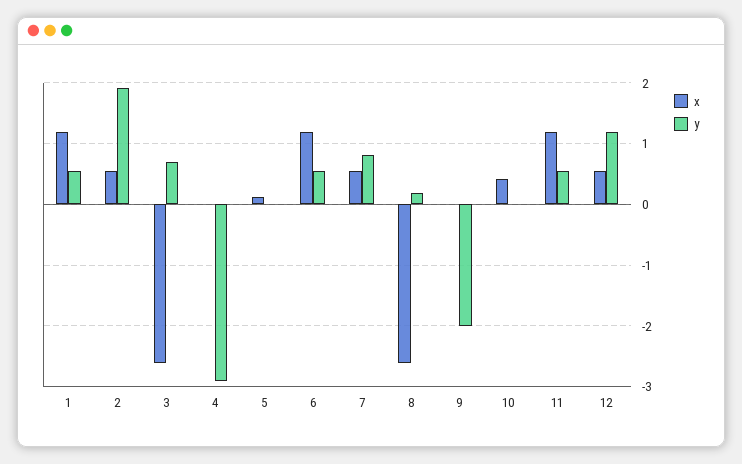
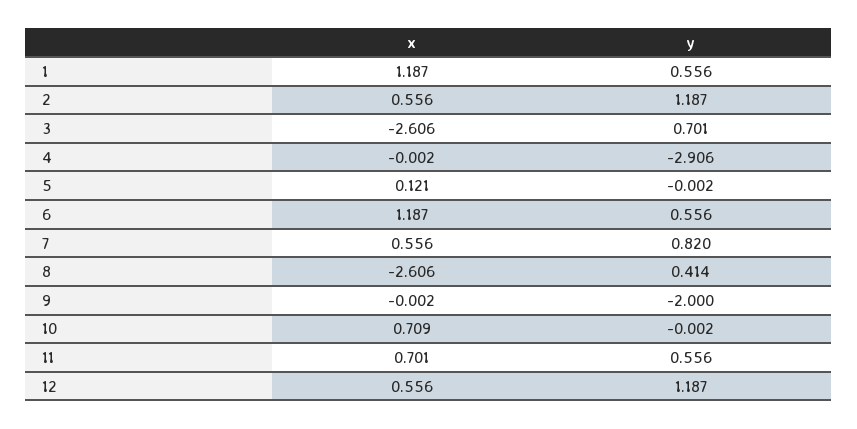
  {
    "x": {
      "1": 1.187,
      "2": 0.556,
      "3": -2.606,
      "4": -0.002,
      "5": 0.121,
      "6": 1.187,
      "7": 0.556,
      "8": -2.606,
      "9": -0.002,
-     "10": 0.4,
+     "10": 0.709,
-     "11": 1.2,
+     "11": 0.701,
      "12": 0.556
    },
    "y": {
      "1": 0.556,
-     "2": 1.9,
+     "2": 1.187,
      "3": 0.701,
      "4": -2.906,
      "5": -0.002,
      "6": 0.556,
      "7": 0.82,
-     "8": 0.2,
+     "8": 0.414,
      "9": -2,
      "10": -0.002,
      "11": 0.556,
      "12": 1.187
    }
  }

